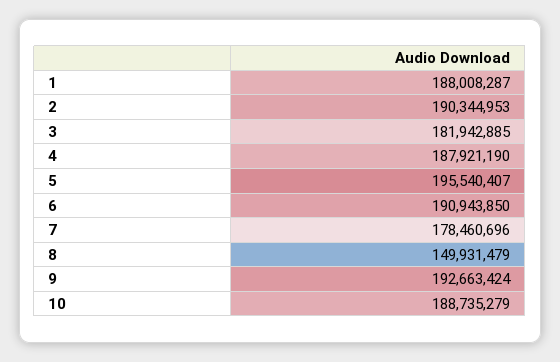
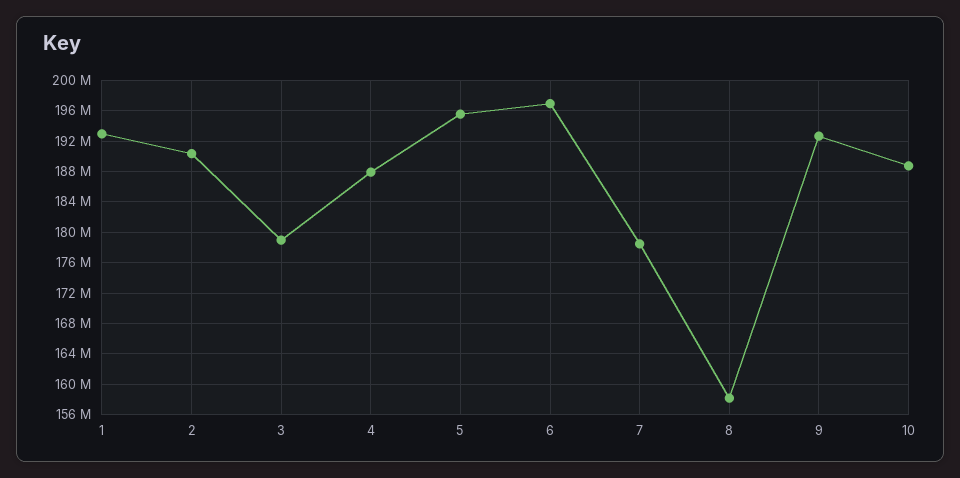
  {
-   "1": 188008287,
+   "1": 193000000,
    "2": 190344953,
-   "3": 181942885,
+   "3": 179000000,
    "4": 187921190,
    "5": 195540407,
-   "6": 190943850,
+   "6": 197000000,
    "7": 178460696,
-   "8": 149931479,
+   "8": 158000000,
    "9": 192663424,
    "10": 188735279
  }

